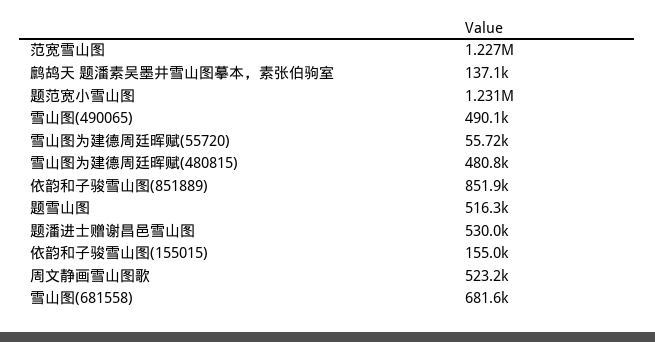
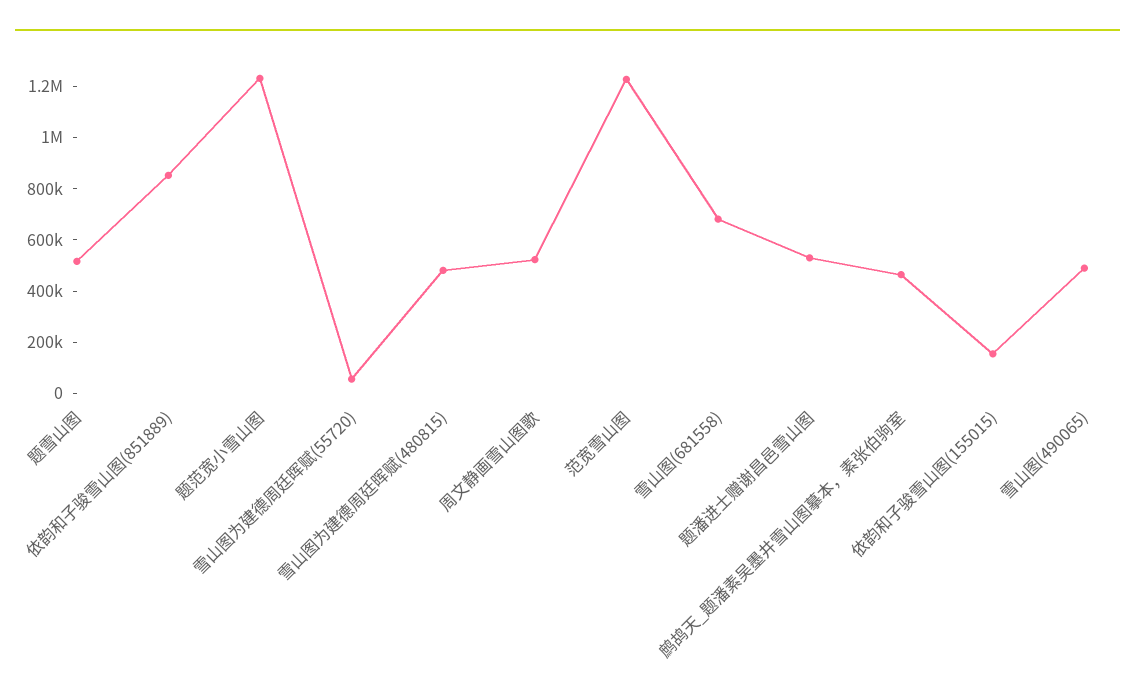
  {
    "范宽雪山图": 1227000,
-   "鹧鸪天 题潘素吴墨井雪山图摹本，素张伯驹室": 137100,
+   "鹧鸪天 题潘素吴墨井雪山图摹本，素张伯驹室": 450000,
    "题范宽小雪山图": 1231000,
    "雪山图(490065)": 490100,
    "雪山图为建德周廷晖赋(55720)": 55720,
    "雪山图为建德周廷晖赋(480815)": 480800,
    "依韵和子骏雪山图(851889)": 851900,
    "题雪山图": 516300,
    "题潘进士赠谢昌邑雪山图": 530000,
    "依韵和子骏雪山图(155015)": 155000,
    "周文静画雪山图歌": 523200,
    "雪山图(681558)": 681600
  }

